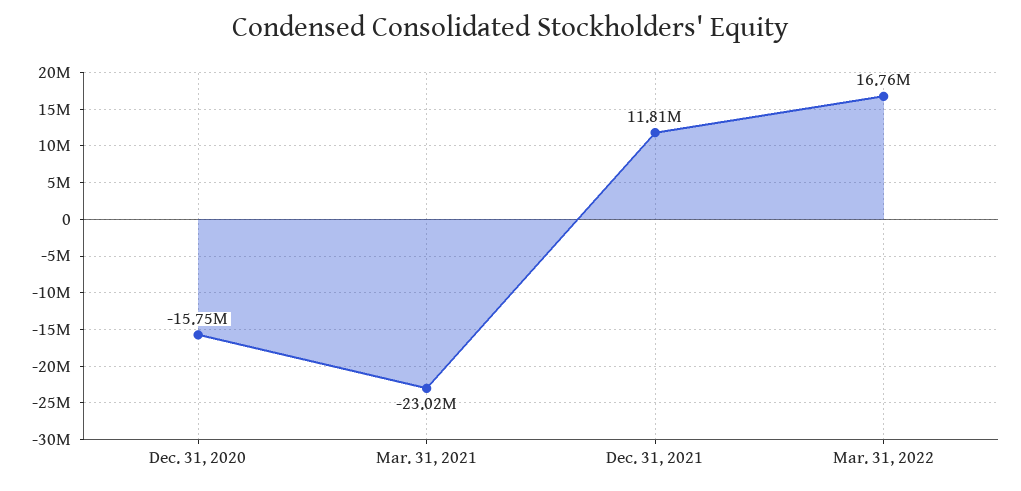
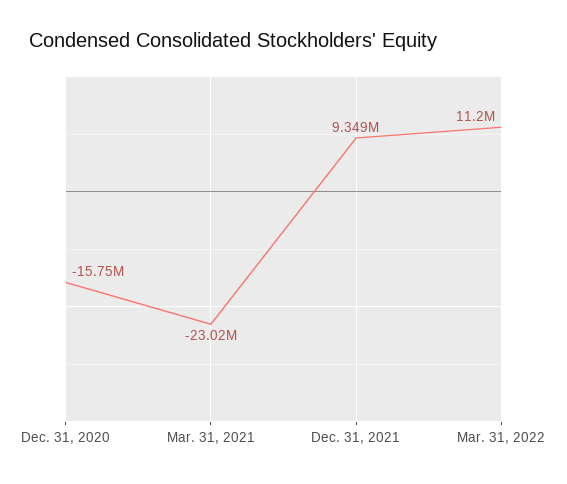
  {
    "Dec. 31, 2020": -15750000,
    "Mar. 31, 2021": -23020000,
-   "Dec. 31, 2021": 11810000,
+   "Dec. 31, 2021": 9349000,
-   "Mar. 31, 2022": 16760000
+   "Mar. 31, 2022": 11200000
  }

